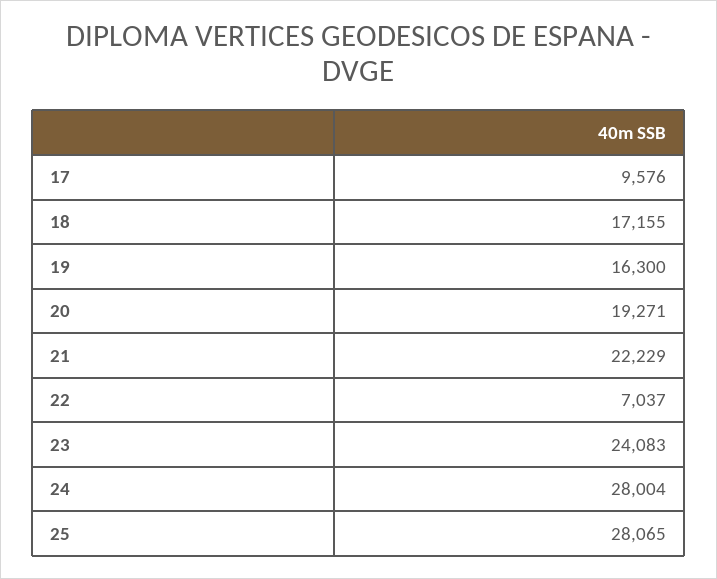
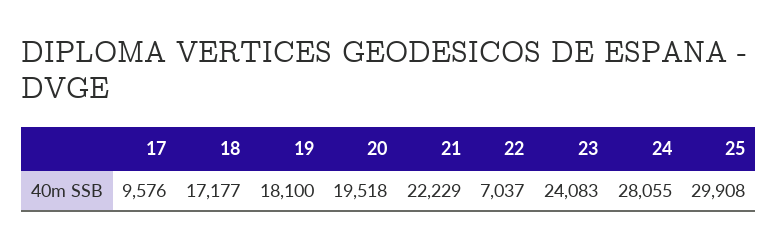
  {
    "17": 9576,
-   "18": 17155,
+   "18": 17177,
-   "19": 16300,
+   "19": 18100,
-   "20": 19271,
+   "20": 19518,
    "21": 22229,
    "22": 7037,
    "23": 24083,
-   "24": 28004,
+   "24": 28055,
-   "25": 28065
+   "25": 29908
  }

